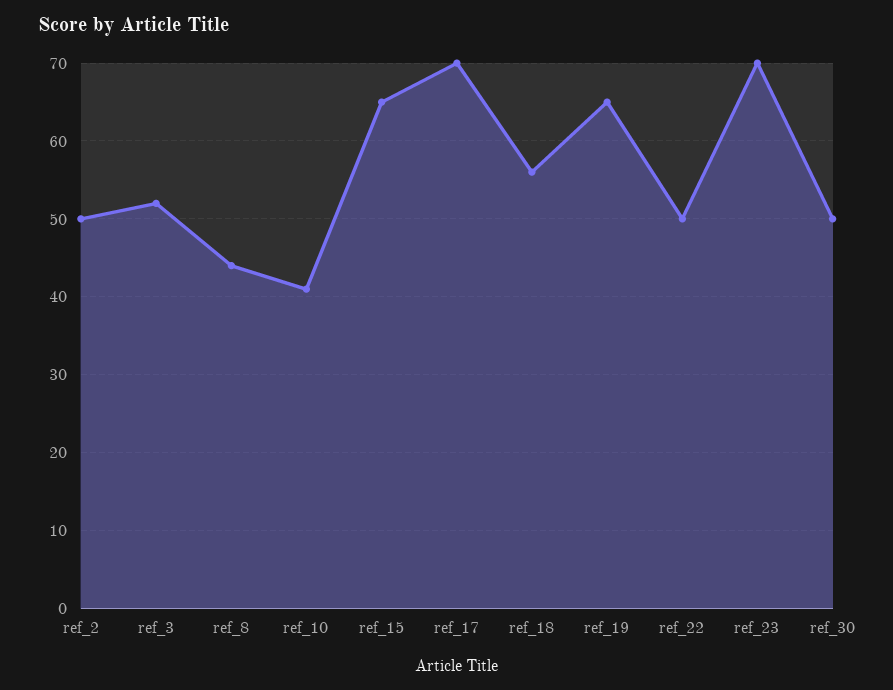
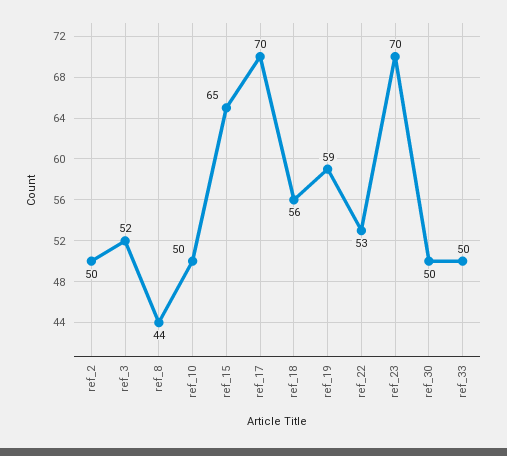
  {
    "ref_2": 50,
    "ref_3": 52,
    "ref_8": 44,
-   "ref_10": 41,
+   "ref_10": 50,
    "ref_15": 65,
    "ref_17": 70,
    "ref_18": 56,
-   "ref_19": 65,
+   "ref_19": 59,
-   "ref_22": 50,
+   "ref_22": 53,
    "ref_23": 70,
-   "ref_30": 50
+   "ref_30": 50,
+   "ref_33": 50
  }

